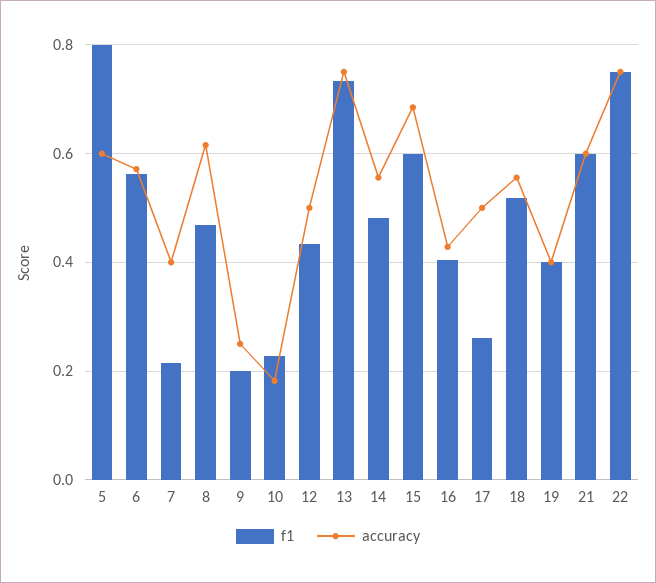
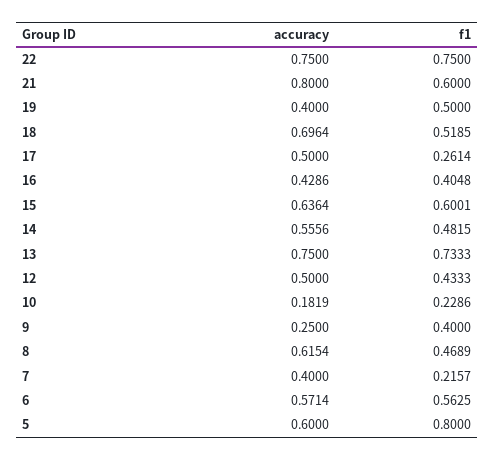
  {
    "f1": {
      "5": 0.8,
      "6": 0.5625,
      "7": 0.2157,
      "8": 0.4689,
-     "9": 0.2,
+     "9": 0.4,
      "10": 0.2286,
      "12": 0.4333,
      "13": 0.7333,
      "14": 0.4815,
      "15": 0.6001,
      "16": 0.4048,
      "17": 0.2614,
      "18": 0.5185,
-     "19": 0.4,
+     "19": 0.5,
      "21": 0.6,
      "22": 0.75
    },
    "accuracy": {
      "5": 0.6,
      "6": 0.5714,
      "7": 0.4,
      "8": 0.6154,
      "9": 0.25,
      "10": 0.1819,
      "12": 0.5,
      "13": 0.75,
      "14": 0.5556,
-     "15": 0.68,
+     "15": 0.6364,
      "16": 0.4286,
      "17": 0.5,
-     "18": 0.56,
+     "18": 0.6964,
      "19": 0.4,
-     "21": 0.6,
+     "21": 0.8,
      "22": 0.75
    }
  }

